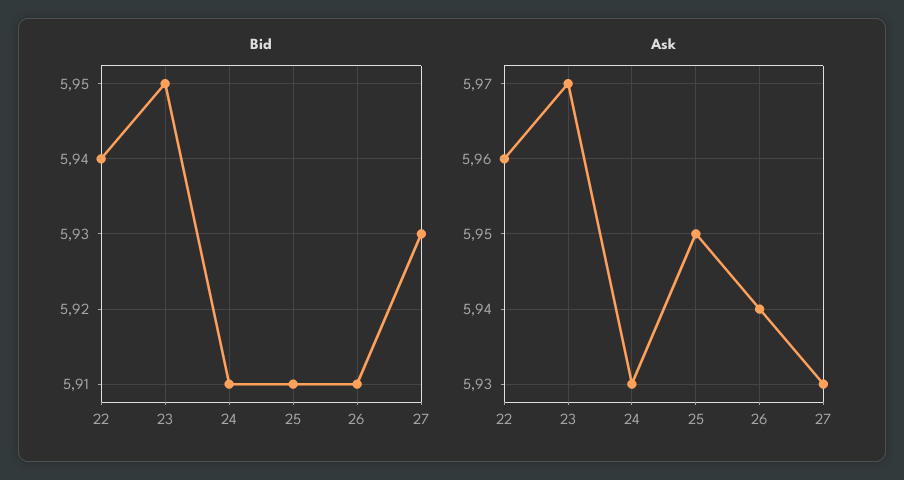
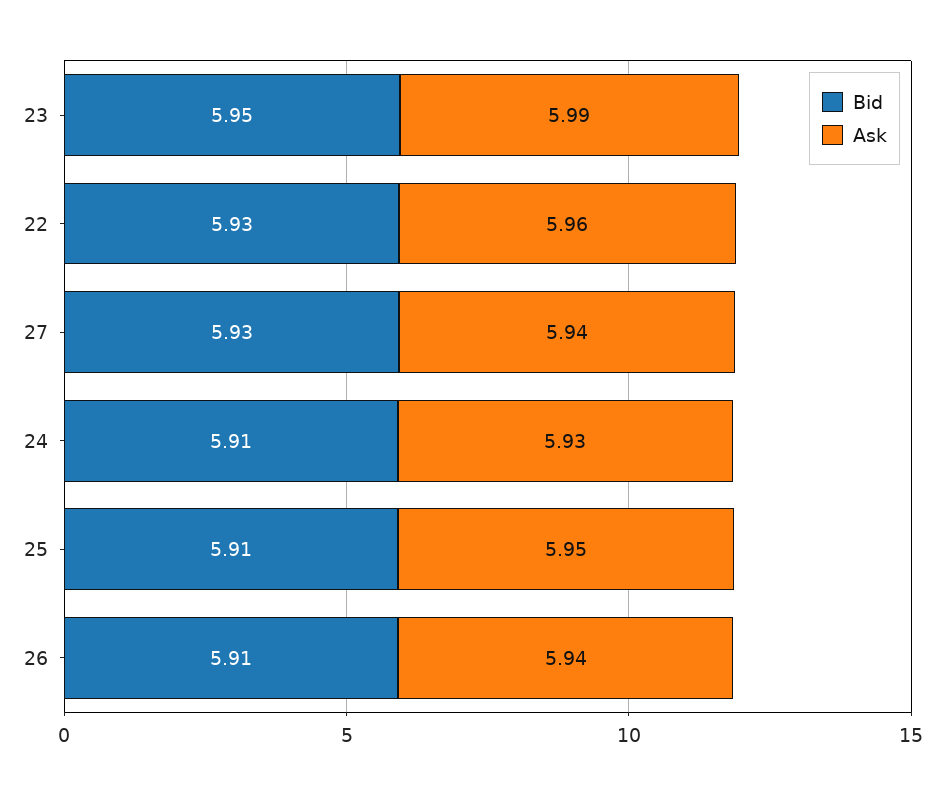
  {
    "Bid": {
-     "22": 5.94,
+     "22": 5.93,
      "23": 5.95,
      "24": 5.91,
      "25": 5.91,
      "26": 5.91,
      "27": 5.93
    },
    "Ask": {
      "22": 5.96,
-     "23": 5.97,
+     "23": 5.99,
      "24": 5.93,
      "25": 5.95,
      "26": 5.94,
-     "27": 5.93
+     "27": 5.94
    }
  }

